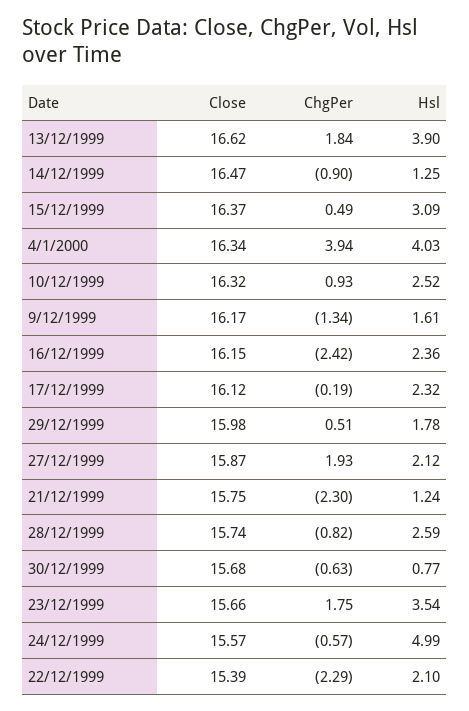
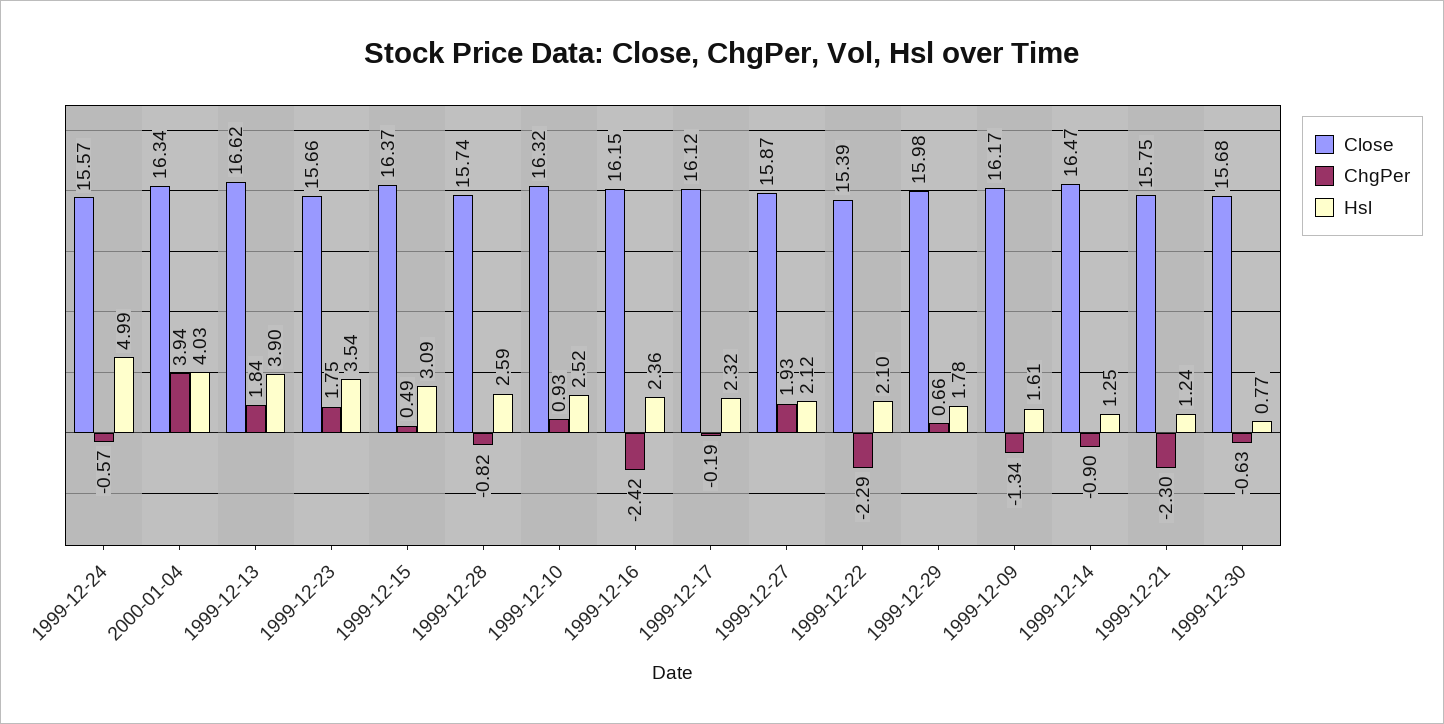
  {
    "Close": {
      "13/12/1999": 16.62,
      "14/12/1999": 16.47,
      "15/12/1999": 16.37,
      "4/1/2000": 16.34,
      "10/12/1999": 16.32,
      "9/12/1999": 16.17,
      "16/12/1999": 16.15,
      "17/12/1999": 16.12,
      "29/12/1999": 15.98,
      "27/12/1999": 15.87,
      "21/12/1999": 15.75,
      "28/12/1999": 15.74,
      "30/12/1999": 15.68,
      "23/12/1999": 15.66,
      "24/12/1999": 15.57,
      "22/12/1999": 15.39
    },
    "ChgPer": {
      "13/12/1999": 1.84,
      "14/12/1999": -0.9,
      "15/12/1999": 0.49,
      "4/1/2000": 3.94,
      "10/12/1999": 0.93,
      "9/12/1999": -1.34,
      "16/12/1999": -2.42,
      "17/12/1999": -0.19,
-     "29/12/1999": 0.51,
+     "29/12/1999": 0.66,
      "27/12/1999": 1.93,
      "21/12/1999": -2.3,
      "28/12/1999": -0.82,
      "30/12/1999": -0.63,
      "23/12/1999": 1.75,
      "24/12/1999": -0.57,
      "22/12/1999": -2.29
    },
    "Hsl": {
      "13/12/1999": 3.9,
      "14/12/1999": 1.25,
      "15/12/1999": 3.09,
      "4/1/2000": 4.03,
      "10/12/1999": 2.52,
      "9/12/1999": 1.61,
      "16/12/1999": 2.36,
      "17/12/1999": 2.32,
      "29/12/1999": 1.78,
      "27/12/1999": 2.12,
      "21/12/1999": 1.24,
      "28/12/1999": 2.59,
      "30/12/1999": 0.77,
      "23/12/1999": 3.54,
      "24/12/1999": 4.99,
      "22/12/1999": 2.1
    }
  }

